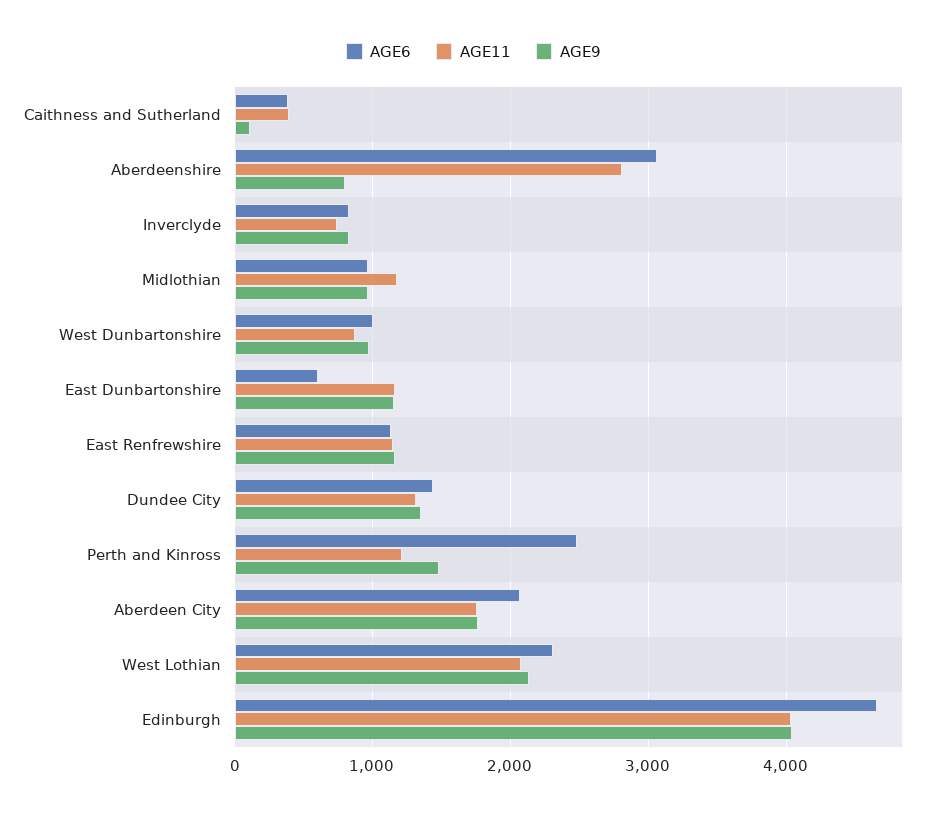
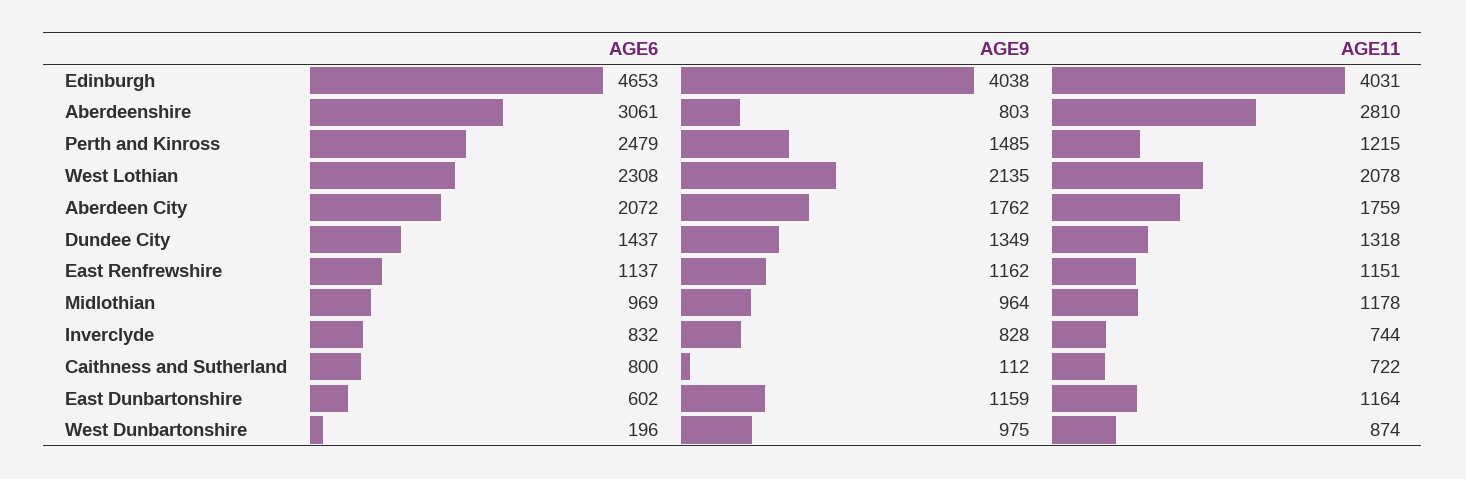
  {
    "AGE6": {
-     "Caithness and Sutherland": 400,
+     "Caithness and Sutherland": 800,
      "Aberdeenshire": 3061,
      "Inverclyde": 832,
      "Midlothian": 969,
-     "West Dunbartonshire": 1000,
+     "West Dunbartonshire": 196,
      "East Dunbartonshire": 602,
      "East Renfrewshire": 1137,
      "Dundee City": 1437,
      "Perth and Kinross": 2479,
      "Aberdeen City": 2072,
      "West Lothian": 2308,
      "Edinburgh": 4653
    },
    "AGE11": {
-     "Caithness and Sutherland": 400,
+     "Caithness and Sutherland": 722,
      "Aberdeenshire": 2810,
      "Inverclyde": 744,
      "Midlothian": 1178,
      "West Dunbartonshire": 874,
      "East Dunbartonshire": 1164,
      "East Renfrewshire": 1151,
      "Dundee City": 1318,
      "Perth and Kinross": 1215,
      "Aberdeen City": 1759,
      "West Lothian": 2078,
      "Edinburgh": 4031
    },
    "AGE9": {
      "Caithness and Sutherland": 112,
      "Aberdeenshire": 803,
      "Inverclyde": 828,
      "Midlothian": 964,
      "West Dunbartonshire": 975,
      "East Dunbartonshire": 1159,
      "East Renfrewshire": 1162,
      "Dundee City": 1349,
      "Perth and Kinross": 1485,
      "Aberdeen City": 1762,
      "West Lothian": 2135,
      "Edinburgh": 4038
    }
  }

